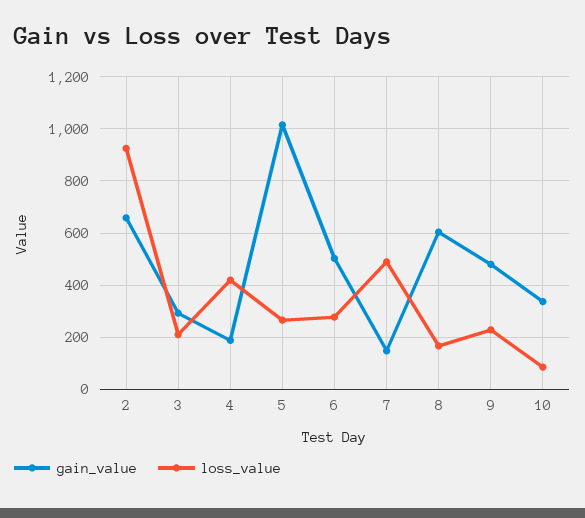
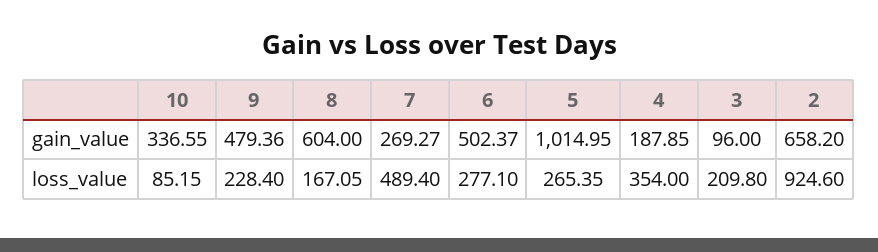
  {
    "gain_value": {
      "2": 658.2,
-     "3": 300,
+     "3": 96,
      "4": 187.85,
      "5": 1014.95,
      "6": 502.37,
-     "7": 150,
+     "7": 269.27,
      "8": 604,
      "9": 479.36,
      "10": 336.55
    },
    "loss_value": {
      "2": 924.6,
      "3": 209.8,
-     "4": 425,
+     "4": 354,
      "5": 265.35,
      "6": 277.1,
      "7": 489.4,
      "8": 167.05,
      "9": 228.4,
      "10": 85.15
    }
  }

